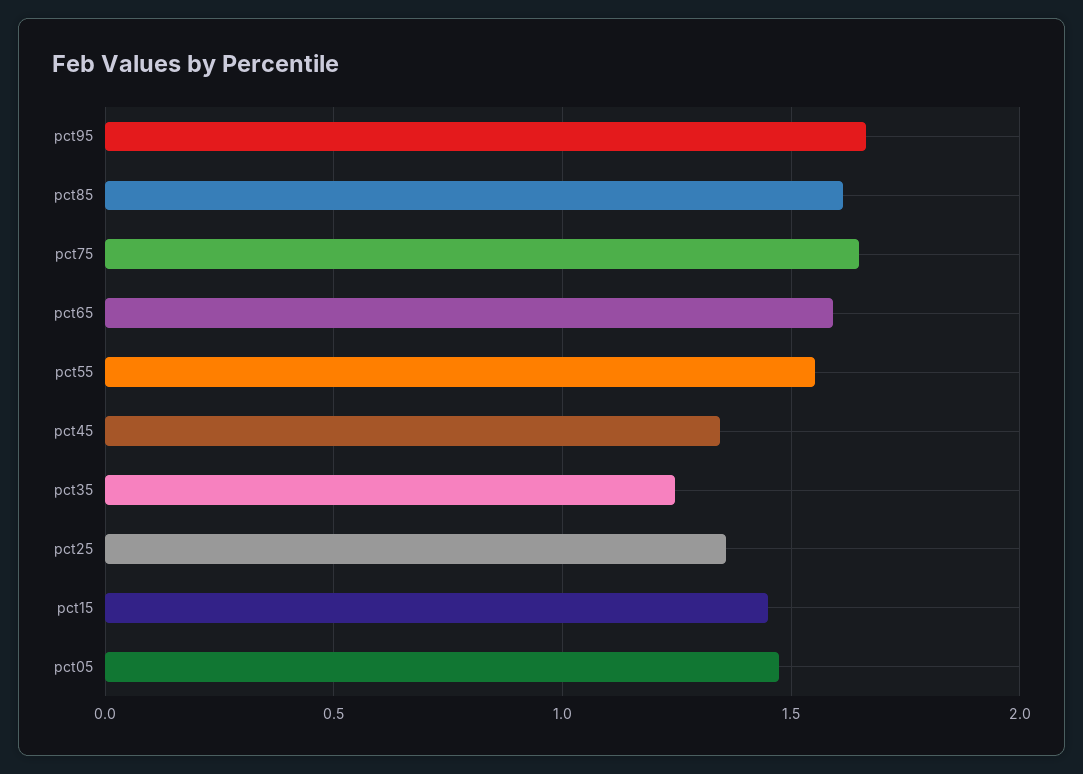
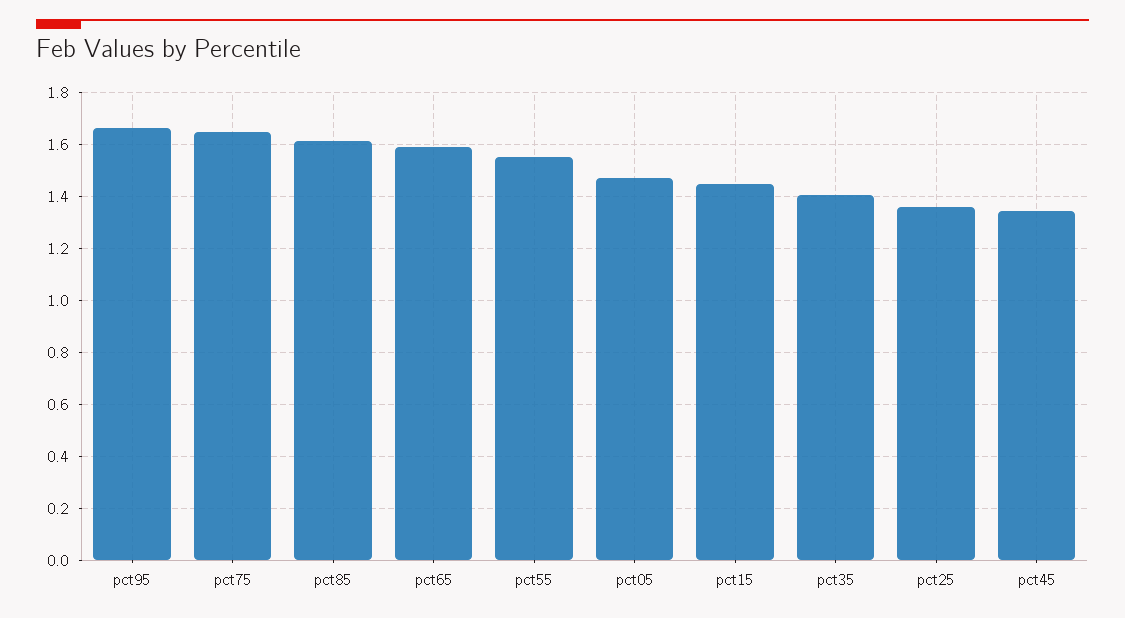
  {
    "pct95": 1.675,
    "pct85": 1.625,
    "pct75": 1.65,
    "pct65": 1.6,
    "pct55": 1.55,
    "pct45": 1.35,
-   "pct35": 1.25,
+   "pct35": 1.4,
    "pct25": 1.35,
    "pct15": 1.45,
    "pct05": 1.475
  }

